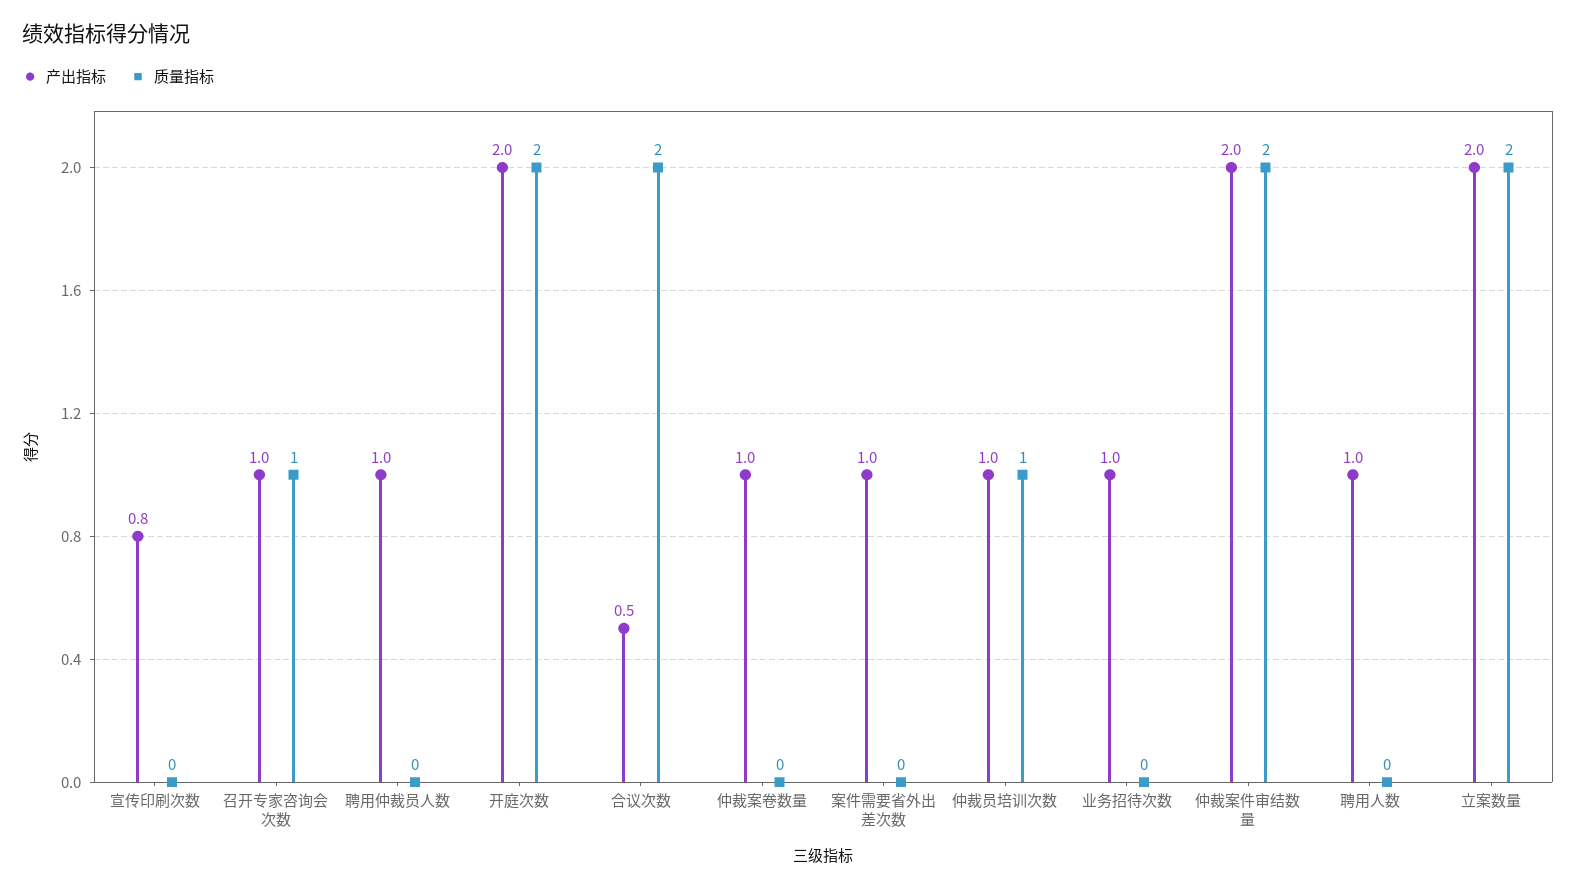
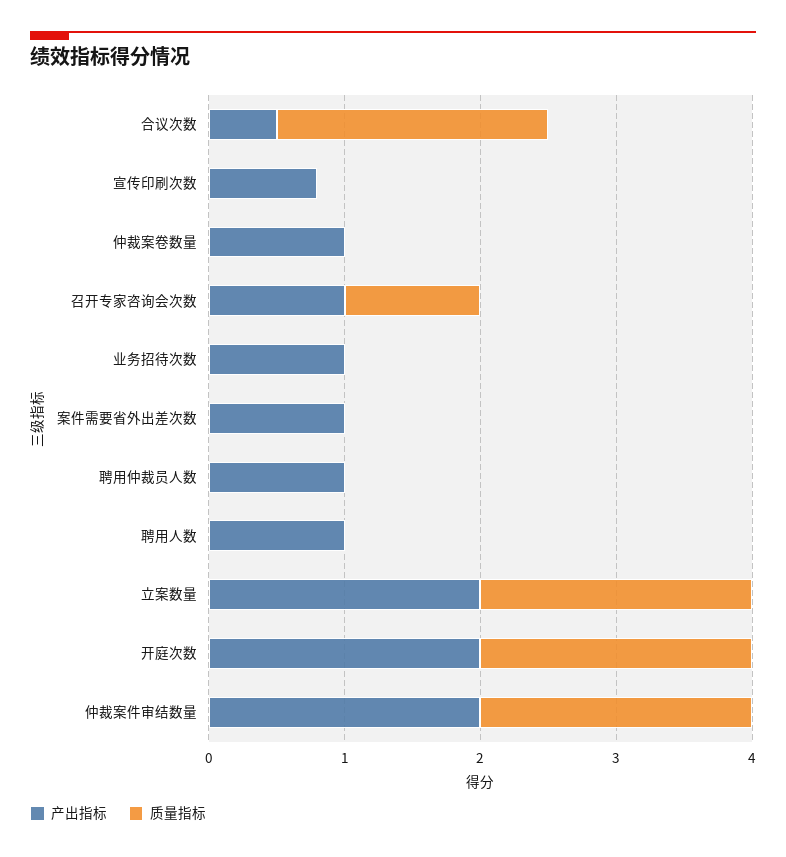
  {
    "产出指标": {
      "宣传印刷次数": 0.8,
      "召开专家咨询会次数": 1,
      "聘用仲裁员人数": 1,
      "开庭次数": 2,
      "合议次数": 0.5,
      "仲裁案卷数量": 1,
      "案件需要省外出差次数": 1,
-     "仲裁员培训次数": 1,
      "业务招待次数": 1,
      "仲裁案件审结数量": 2,
      "聘用人数": 1,
      "立案数量": 2
    },
    "质量指标": {
      "宣传印刷次数": 0,
      "召开专家咨询会次数": 1,
      "聘用仲裁员人数": 0,
      "开庭次数": 2,
      "合议次数": 2,
      "仲裁案卷数量": 0,
      "案件需要省外出差次数": 0,
-     "仲裁员培训次数": 1,
      "业务招待次数": 0,
      "仲裁案件审结数量": 2,
      "聘用人数": 0,
      "立案数量": 2
    }
  }

